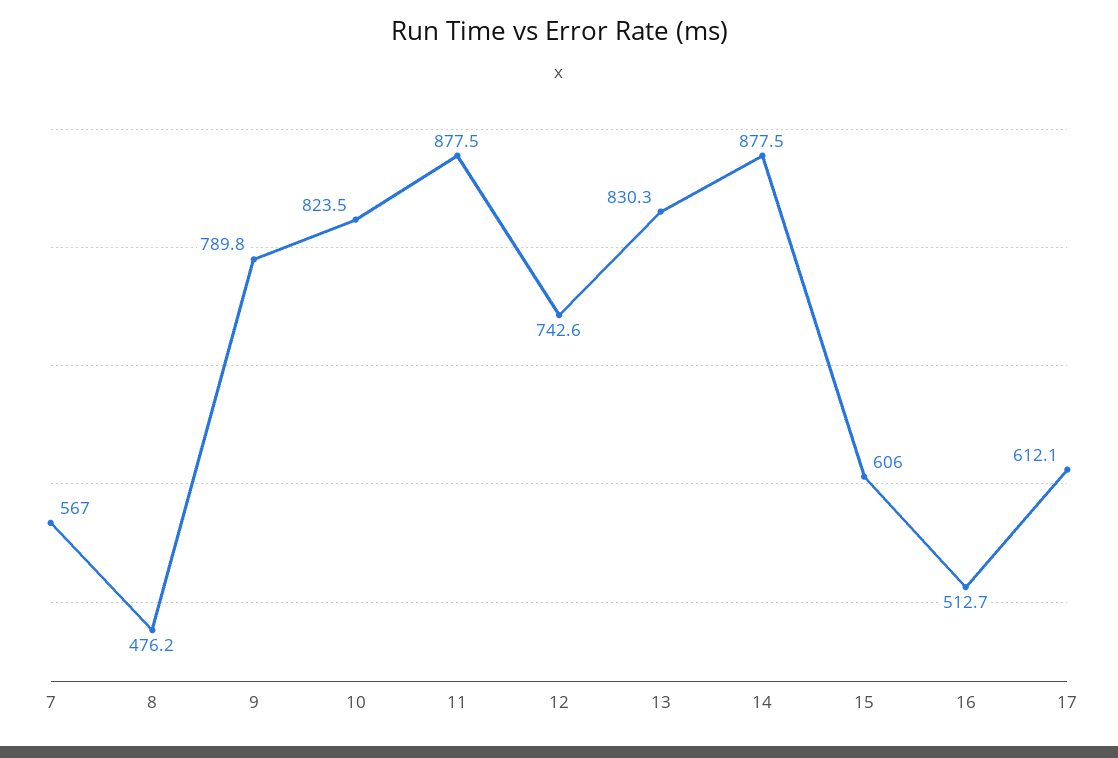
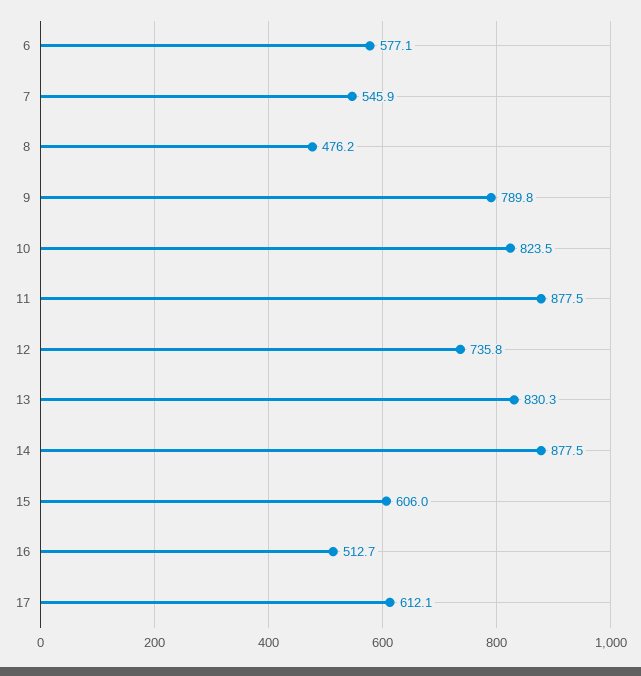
  {
-   "7": 567,
+   "7": 545.9,
    "8": 476.2,
    "9": 789.8,
    "10": 823.5,
    "11": 877.5,
-   "12": 742.6,
+   "12": 735.8,
    "13": 830.3,
    "14": 877.5,
    "15": 606,
    "16": 512.7,
-   "17": 612.1
+   "17": 612.1,
+   "6": 577.1
  }

